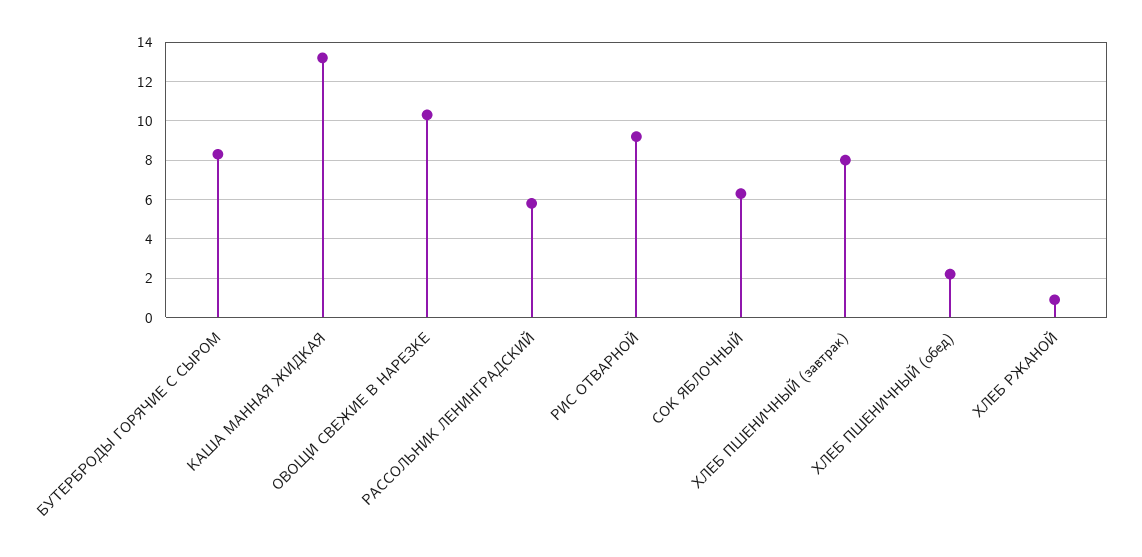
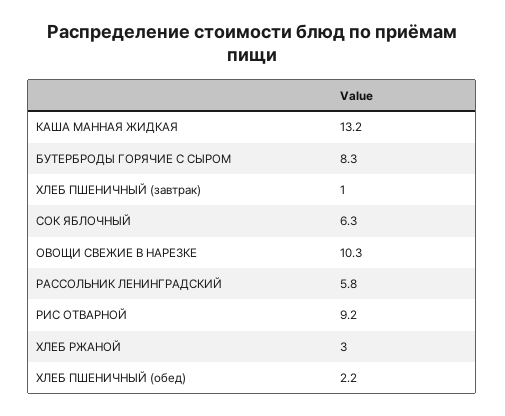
  {
    "БУТЕРБРОДЫ ГОРЯЧИЕ С СЫРОМ": 8.3,
    "КАША МАННАЯ ЖИДКАЯ": 13.2,
    "ОВОЩИ СВЕЖИЕ В НАРЕЗКЕ": 10.3,
    "РАССОЛЬНИК ЛЕНИНГРАДСКИЙ": 5.8,
    "РИС ОТВАРНОЙ": 9.2,
    "СОК ЯБЛОЧНЫЙ": 6.3,
-   "ХЛЕБ ПШЕНИЧНЫЙ (завтрак)": 8,
+   "ХЛЕБ ПШЕНИЧНЫЙ (завтрак)": 1,
    "ХЛЕБ ПШЕНИЧНЫЙ (обед)": 2.2,
-   "ХЛЕБ РЖАНОЙ": 1
+   "ХЛЕБ РЖАНОЙ": 3
  }

